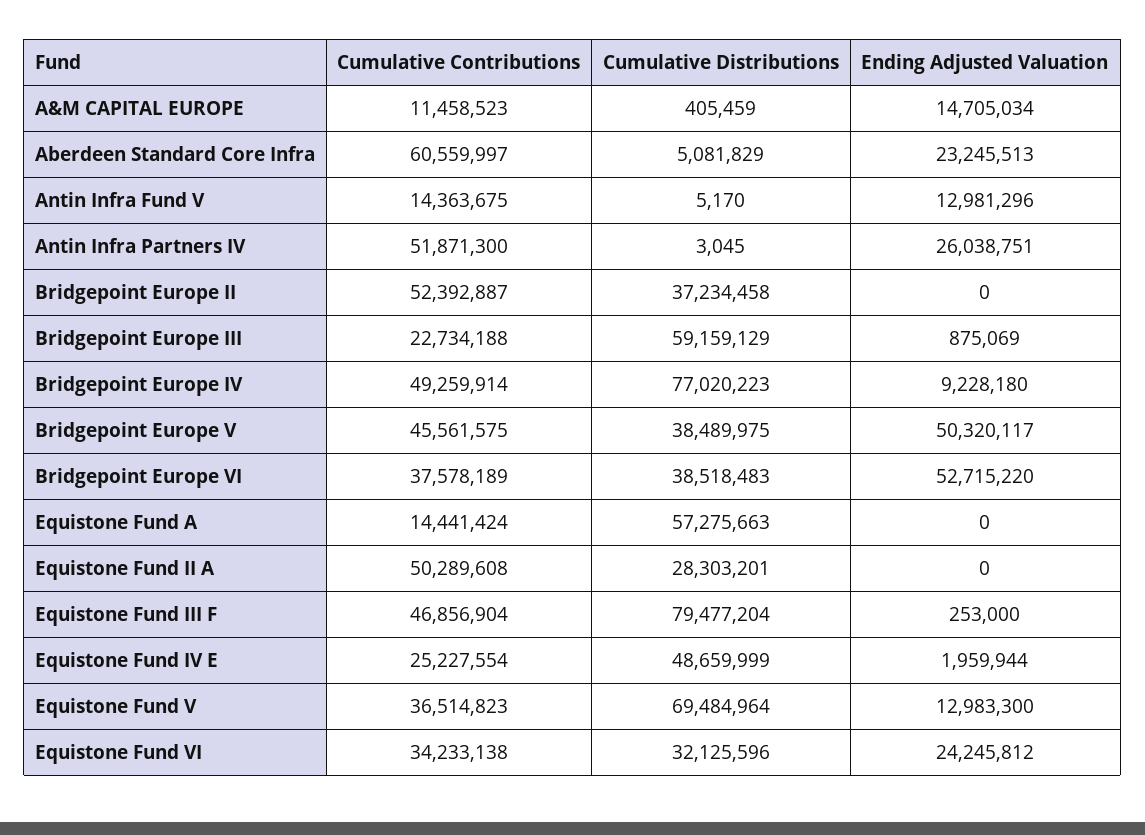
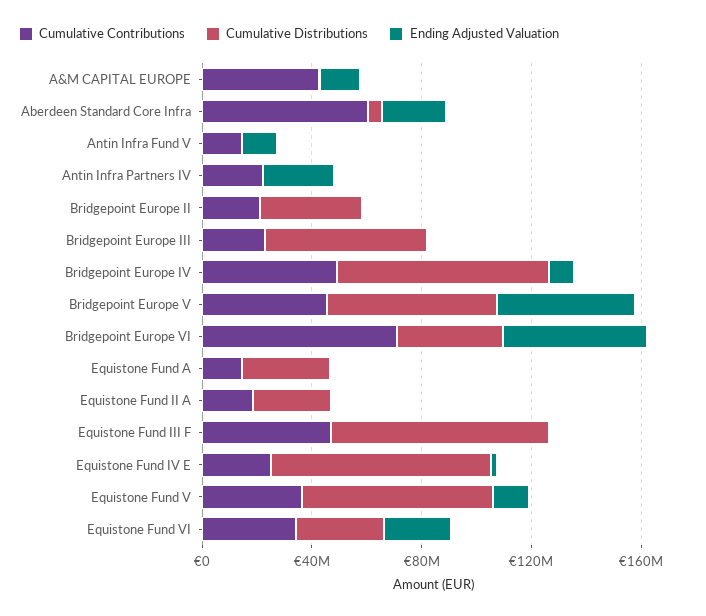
  {
    "Cumulative Contributions": {
-     "A&M CAPITAL EUROPE": 11458523,
+     "A&M CAPITAL EUROPE": 40000000,
      "Aberdeen Standard Core Infra": 60559997,
      "Antin Infra Fund V": 14363675,
-     "Antin Infra Partners IV": 51871300,
+     "Antin Infra Partners IV": 20000000,
-     "Bridgepoint Europe II": 52392887,
+     "Bridgepoint Europe II": 20000000,
      "Bridgepoint Europe III": 22734188,
      "Bridgepoint Europe IV": 49259914,
      "Bridgepoint Europe V": 45561575,
-     "Bridgepoint Europe VI": 37578189,
+     "Bridgepoint Europe VI": 70000000,
      "Equistone Fund A": 14441424,
-     "Equistone Fund II A": 50289608,
+     "Equistone Fund II A": 20000000,
      "Equistone Fund III F": 46856904,
      "Equistone Fund IV E": 25227554,
      "Equistone Fund V": 36514823,
      "Equistone Fund VI": 34233138
    },
    "Cumulative Distributions": {
      "A&M CAPITAL EUROPE": 405459,
      "Aberdeen Standard Core Infra": 5081829,
      "Antin Infra Fund V": 5170,
      "Antin Infra Partners IV": 3045,
      "Bridgepoint Europe II": 37234458,
      "Bridgepoint Europe III": 59159129,
      "Bridgepoint Europe IV": 77020223,
-     "Bridgepoint Europe V": 38489975,
+     "Bridgepoint Europe V": 60000000,
      "Bridgepoint Europe VI": 38518483,
-     "Equistone Fund A": 57275663,
+     "Equistone Fund A": 30000000,
      "Equistone Fund II A": 28303201,
      "Equistone Fund III F": 79477204,
-     "Equistone Fund IV E": 48659999,
+     "Equistone Fund IV E": 80000000,
      "Equistone Fund V": 69484964,
      "Equistone Fund VI": 32125596
    },
    "Ending Adjusted Valuation": {
      "A&M CAPITAL EUROPE": 14705034,
      "Aberdeen Standard Core Infra": 23245513,
      "Antin Infra Fund V": 12981296,
      "Antin Infra Partners IV": 26038751,
      "Bridgepoint Europe II": 0,
      "Bridgepoint Europe III": 875069,
      "Bridgepoint Europe IV": 9228180,
      "Bridgepoint Europe V": 50320117,
      "Bridgepoint Europe VI": 52715220,
      "Equistone Fund A": 0,
      "Equistone Fund II A": 0,
      "Equistone Fund III F": 253000,
      "Equistone Fund IV E": 1959944,
      "Equistone Fund V": 12983300,
      "Equistone Fund VI": 24245812
    }
  }

